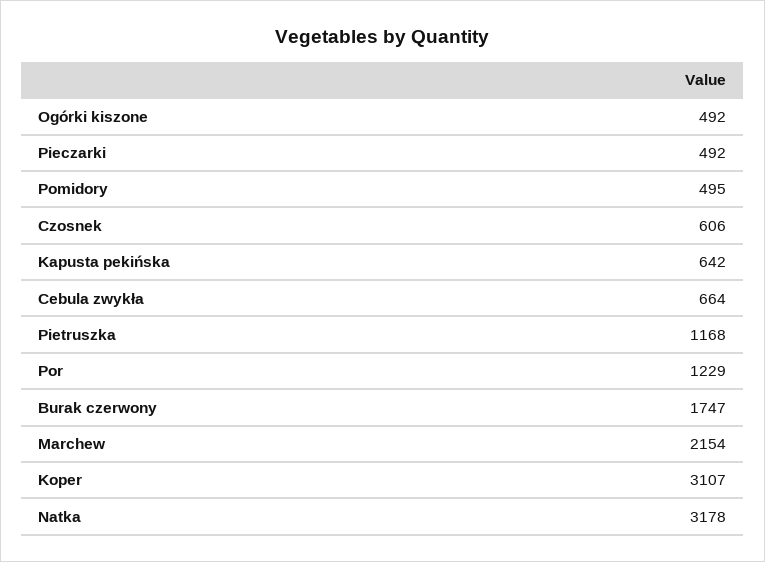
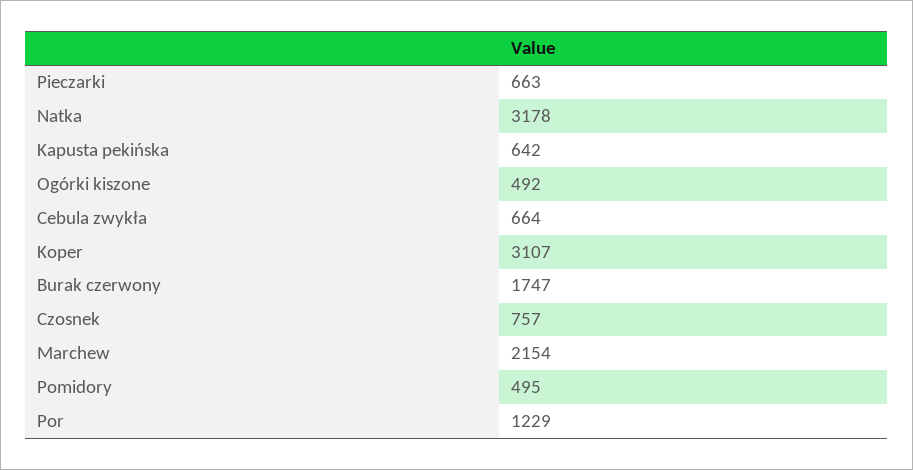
  {
    "Ogórki kiszone": 492,
-   "Pieczarki": 492,
+   "Pieczarki": 663,
    "Pomidory": 495,
-   "Czosnek": 606,
+   "Czosnek": 757,
    "Kapusta pekińska": 642,
    "Cebula zwykła": 664,
-   "Pietruszka": 1168,
    "Por": 1229,
    "Burak czerwony": 1747,
    "Marchew": 2154,
    "Koper": 3107,
    "Natka": 3178
  }

